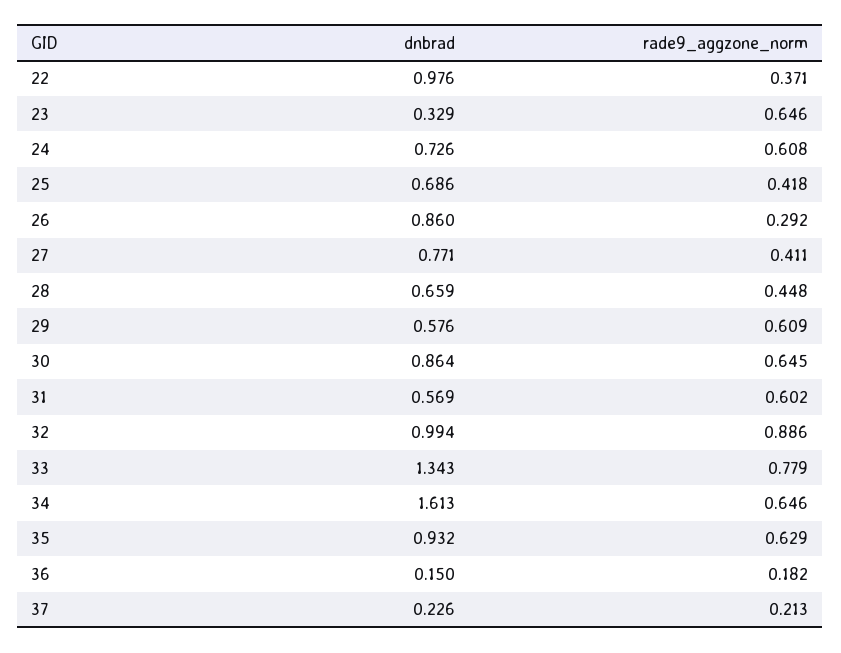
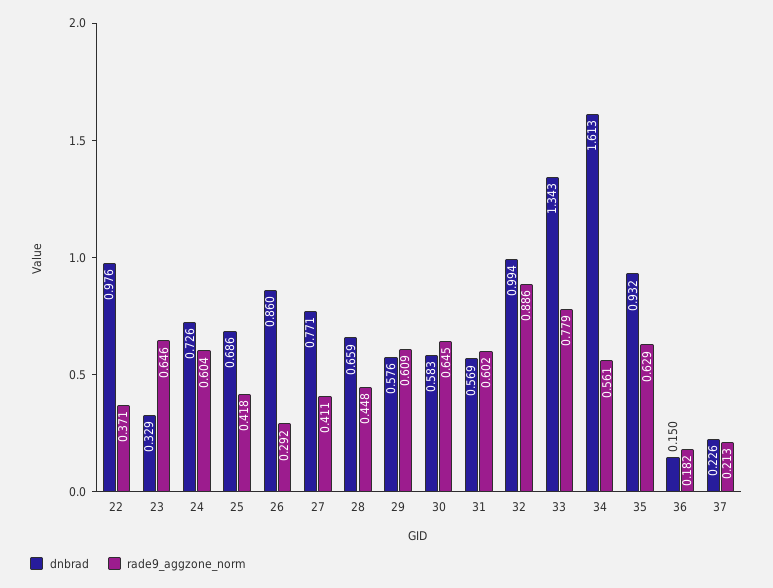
  {
    "dnbrad": {
      "22": 0.976,
      "23": 0.329,
      "24": 0.726,
      "25": 0.686,
      "26": 0.86,
      "27": 0.771,
      "28": 0.659,
      "29": 0.576,
-     "30": 0.864,
+     "30": 0.583,
      "31": 0.569,
      "32": 0.994,
      "33": 1.343,
      "34": 1.613,
      "35": 0.932,
      "36": 0.15,
      "37": 0.226
    },
    "rade9_aggzone_norm": {
      "22": 0.371,
      "23": 0.646,
-     "24": 0.608,
+     "24": 0.604,
      "25": 0.418,
      "26": 0.292,
      "27": 0.411,
      "28": 0.448,
      "29": 0.609,
      "30": 0.645,
      "31": 0.602,
      "32": 0.886,
      "33": 0.779,
-     "34": 0.646,
+     "34": 0.561,
      "35": 0.629,
      "36": 0.182,
      "37": 0.213
    }
  }

